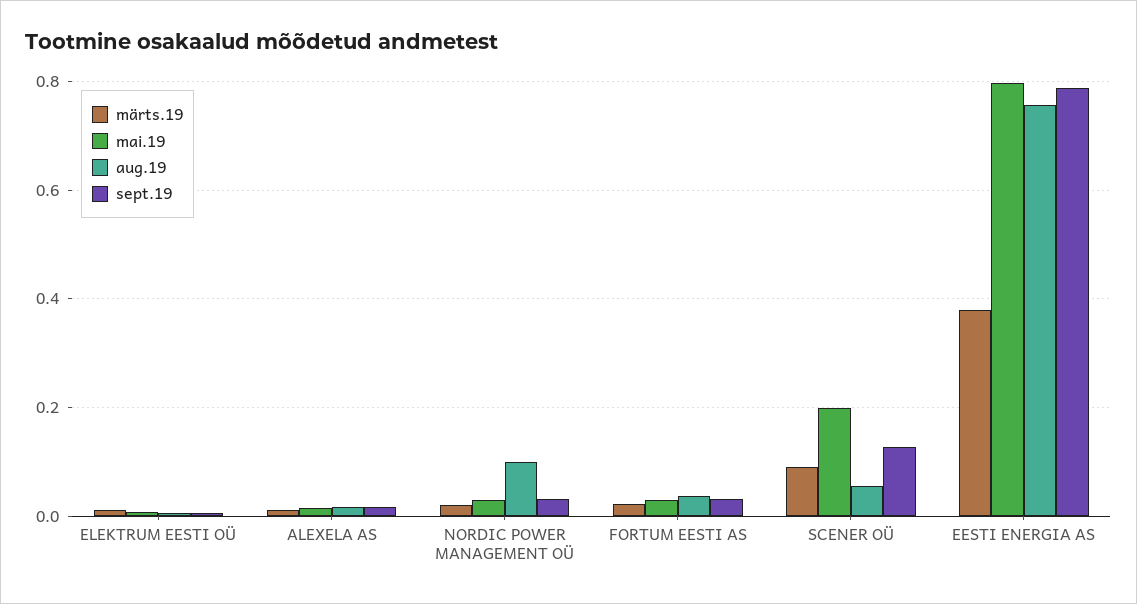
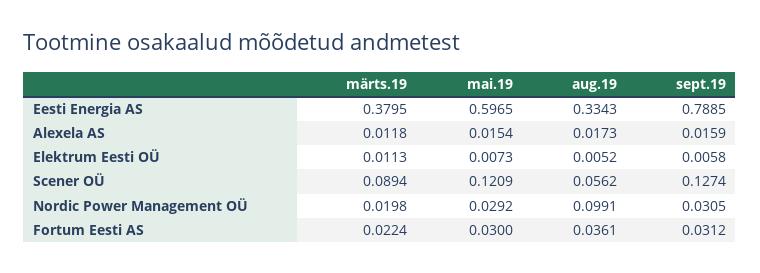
  {
    "märts.19": {
      "ELEKTRUM EESTI OÜ": 0.0113,
      "ALEXELA AS": 0.0118,
      "NORDIC POWER MANAGEMENT OÜ": 0.0198,
      "FORTUM EESTI AS": 0.0224,
      "SCENER OÜ": 0.0894,
      "EESTI ENERGIA AS": 0.3795
    },
    "mai.19": {
      "ELEKTRUM EESTI OÜ": 0.0073,
      "ALEXELA AS": 0.0154,
      "NORDIC POWER MANAGEMENT OÜ": 0.0292,
      "FORTUM EESTI AS": 0.03,
-     "SCENER OÜ": 0.2,
+     "SCENER OÜ": 0.1209,
-     "EESTI ENERGIA AS": 0.8
+     "EESTI ENERGIA AS": 0.5965
    },
    "aug.19": {
      "ELEKTRUM EESTI OÜ": 0.0052,
      "ALEXELA AS": 0.0173,
      "NORDIC POWER MANAGEMENT OÜ": 0.0991,
      "FORTUM EESTI AS": 0.0361,
      "SCENER OÜ": 0.0562,
-     "EESTI ENERGIA AS": 0.76
+     "EESTI ENERGIA AS": 0.3343
    },
    "sept.19": {
      "ELEKTRUM EESTI OÜ": 0.0058,
      "ALEXELA AS": 0.0159,
      "NORDIC POWER MANAGEMENT OÜ": 0.0305,
      "FORTUM EESTI AS": 0.0312,
      "SCENER OÜ": 0.1274,
      "EESTI ENERGIA AS": 0.7885
    }
  }

